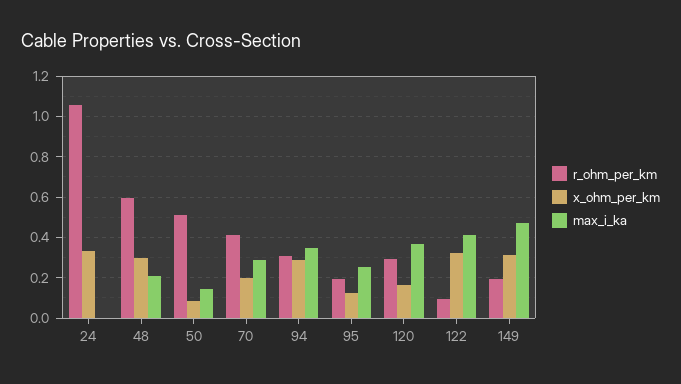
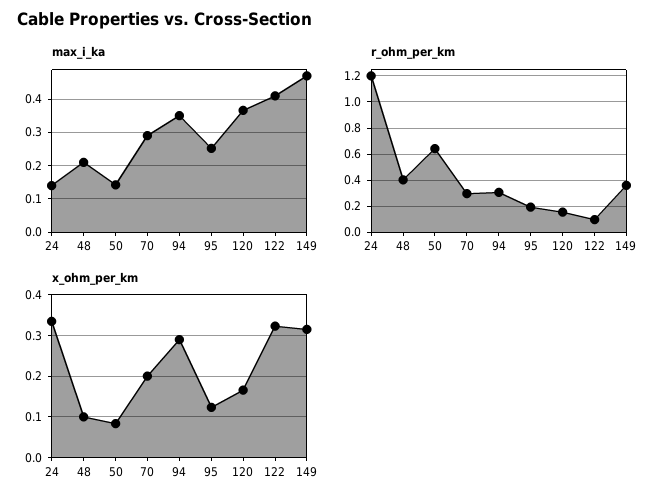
  {
    "r_ohm_per_km": {
-     "24": 1.05,
+     "24": 1.2,
-     "48": 0.6,
+     "48": 0.4,
-     "50": 0.5,
+     "50": 0.65,
-     "70": 0.4,
+     "70": 0.3,
      "94": 0.3,
      "95": 0.2,
-     "120": 0.3,
+     "120": 0.15,
      "122": 0.1,
-     "149": 0.2
+     "149": 0.35
    },
    "x_ohm_per_km": {
      "24": 0.34,
-     "48": 0.3,
+     "48": 0.1,
      "50": 0.08,
      "70": 0.2,
      "94": 0.3,
      "95": 0.12,
      "120": 0.16,
      "122": 0.32,
      "149": 0.32
    },
    "max_i_ka": {
-     "24": 0,
+     "24": 0.14,
      "48": 0.22,
      "50": 0.14,
      "70": 0.3,
      "94": 0.36,
      "95": 0.26,
      "120": 0.36,
      "122": 0.42,
      "149": 0.48
    }
  }

